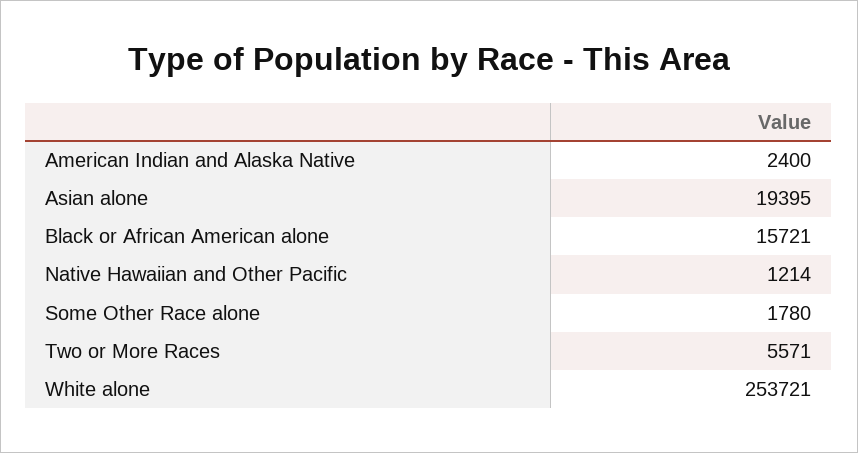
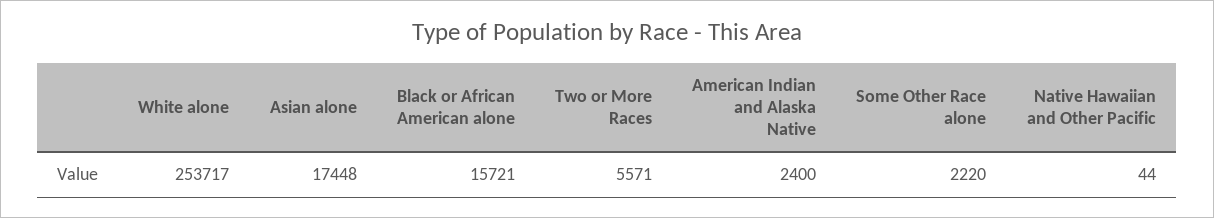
  {
    "American Indian and Alaska Native": 2400,
-   "Asian alone": 19395,
+   "Asian alone": 17448,
    "Black or African American alone": 15721,
-   "Native Hawaiian and Other Pacific": 1214,
+   "Native Hawaiian and Other Pacific": 44,
-   "Some Other Race alone": 1780,
+   "Some Other Race alone": 2220,
    "Two or More Races": 5571,
-   "White alone": 253721
+   "White alone": 253717
  }

